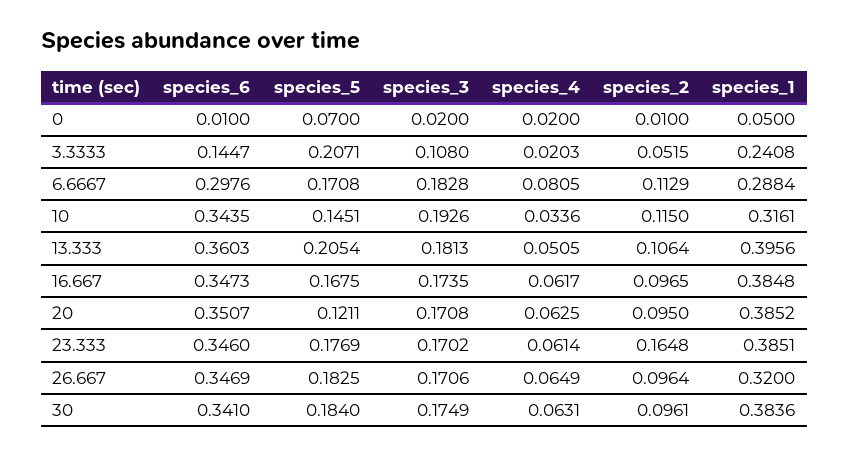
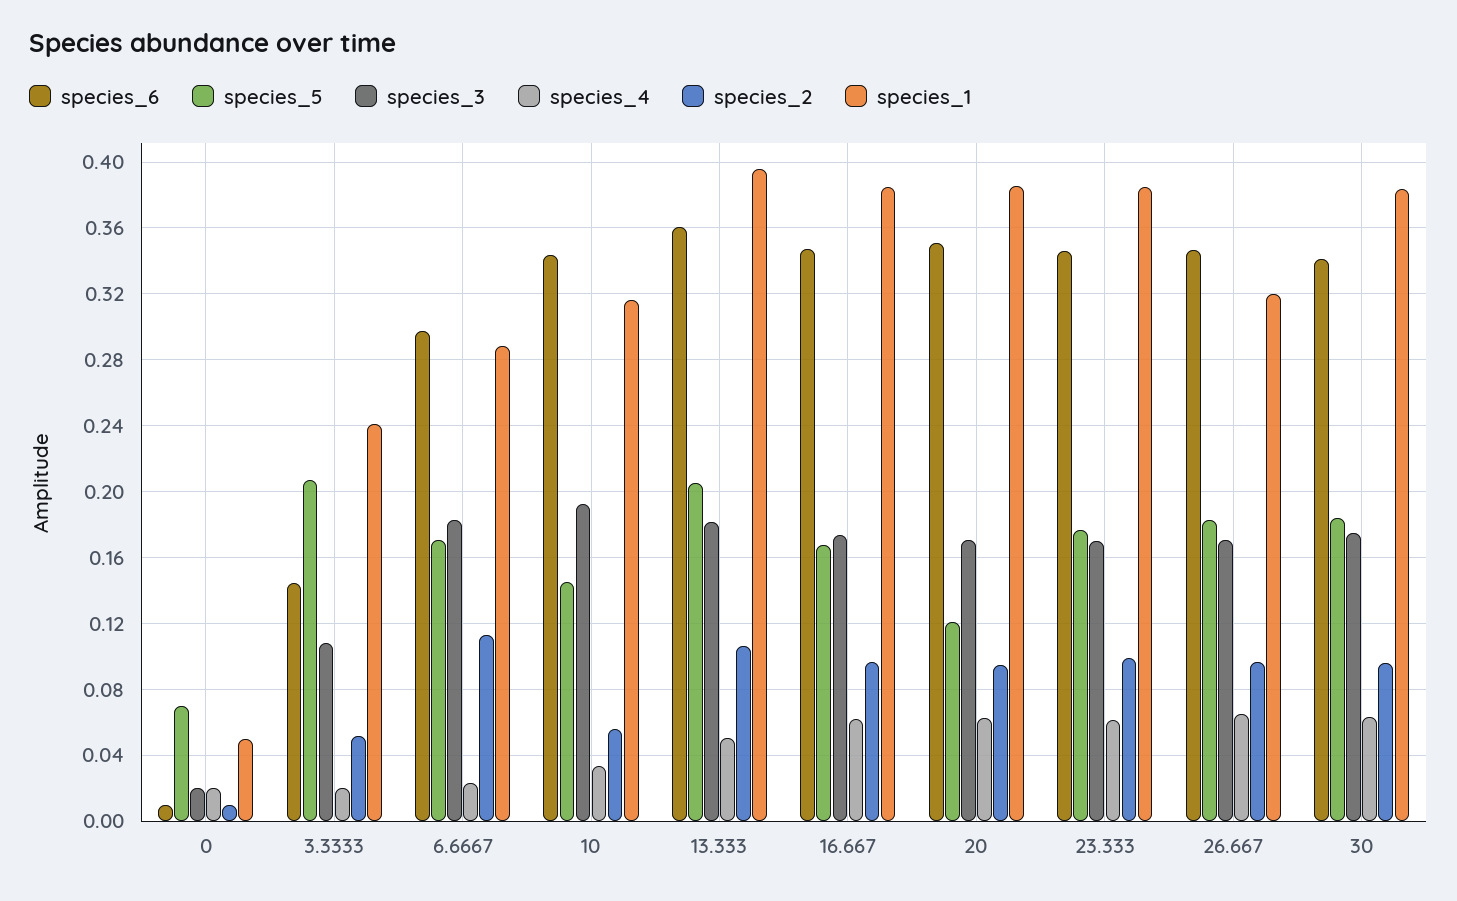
  {
    "species_6": {
      "0": 0.01,
      "3.3333": 0.1447,
      "6.6667": 0.2976,
      "10": 0.3435,
      "13.333": 0.3603,
      "16.667": 0.3473,
      "20": 0.3507,
      "23.333": 0.346,
      "26.667": 0.3469,
      "30": 0.341
    },
    "species_5": {
      "0": 0.07,
      "3.3333": 0.2071,
      "6.6667": 0.1708,
      "10": 0.1451,
      "13.333": 0.2054,
      "16.667": 0.1675,
      "20": 0.1211,
      "23.333": 0.1769,
      "26.667": 0.1825,
      "30": 0.184
    },
    "species_3": {
      "0": 0.02,
      "3.3333": 0.108,
      "6.6667": 0.1828,
      "10": 0.1926,
      "13.333": 0.1813,
      "16.667": 0.1735,
      "20": 0.1708,
      "23.333": 0.1702,
      "26.667": 0.1706,
      "30": 0.1749
    },
    "species_4": {
      "0": 0.02,
      "3.3333": 0.0203,
-     "6.6667": 0.0805,
+     "6.6667": 0.025,
      "10": 0.0336,
      "13.333": 0.0505,
      "16.667": 0.0617,
      "20": 0.0625,
      "23.333": 0.0614,
      "26.667": 0.0649,
      "30": 0.0631
    },
    "species_2": {
      "0": 0.01,
      "3.3333": 0.0515,
      "6.6667": 0.1129,
-     "10": 0.115,
+     "10": 0.055,
      "13.333": 0.1064,
      "16.667": 0.0965,
      "20": 0.095,
-     "23.333": 0.1648,
+     "23.333": 0.1,
      "26.667": 0.0964,
      "30": 0.0961
    },
    "species_1": {
      "0": 0.05,
      "3.3333": 0.2408,
      "6.6667": 0.2884,
      "10": 0.3161,
      "13.333": 0.3956,
      "16.667": 0.3848,
      "20": 0.3852,
      "23.333": 0.3851,
      "26.667": 0.32,
      "30": 0.3836
    }
  }

